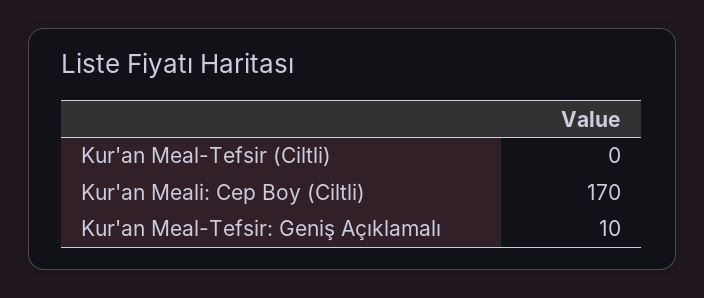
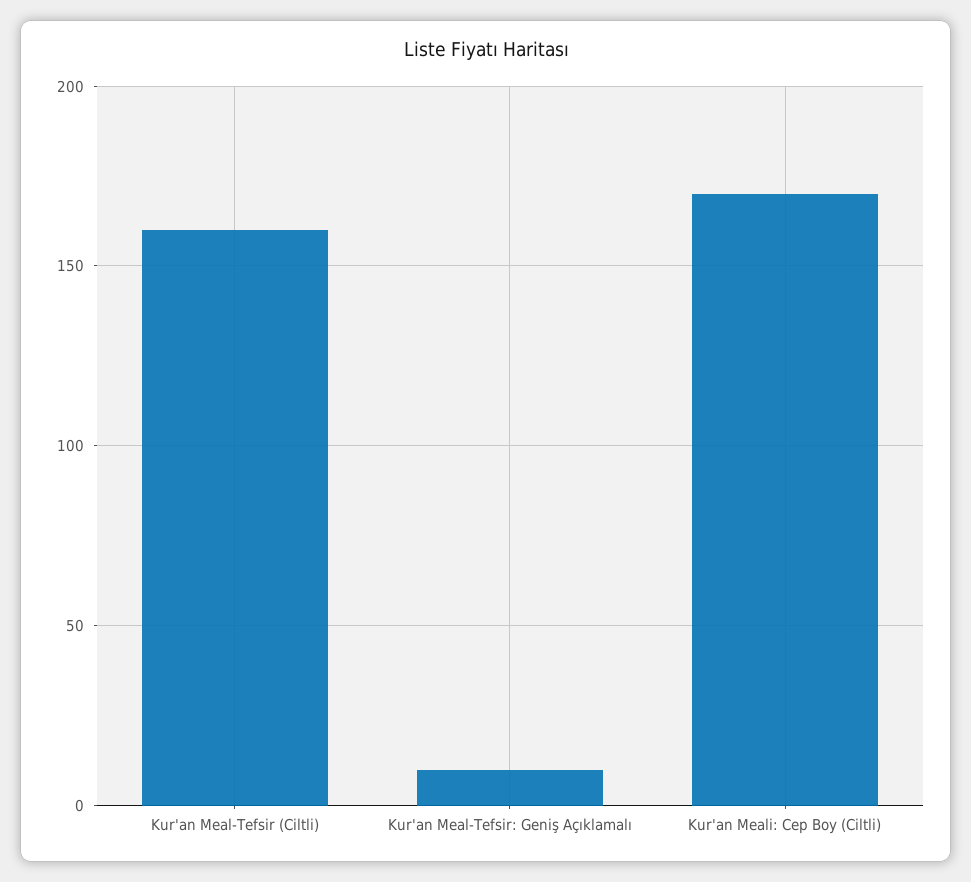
  {
-   "Kur'an Meal-Tefsir (Ciltli)": 0,
+   "Kur'an Meal-Tefsir (Ciltli)": 160,
    "Kur'an Meali: Cep Boy (Ciltli)": 170,
    "Kur'an Meal-Tefsir: Geniş Açıklamalı": 10
  }

